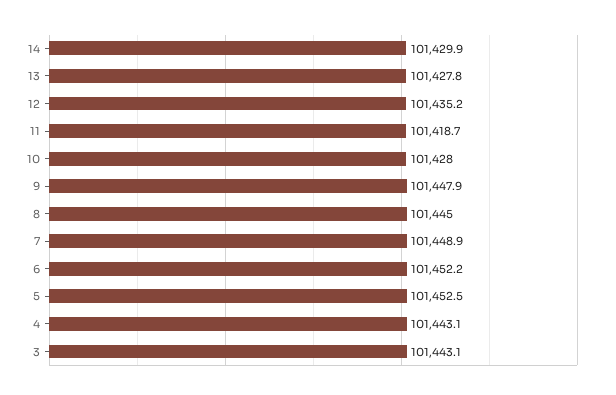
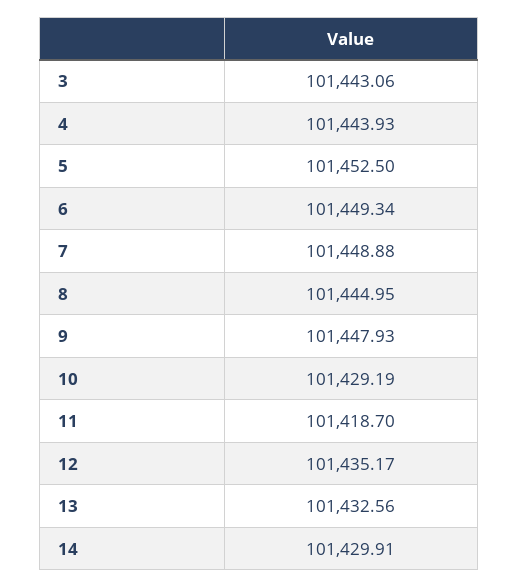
  {
    "14": 101429.91,
-   "13": 101427.8,
+   "13": 101432.56,
    "12": 101435.17,
    "11": 101418.7,
-   "10": 101428,
+   "10": 101429.19,
    "9": 101447.93,
    "8": 101444.95,
    "7": 101448.88,
-   "6": 101452.2,
+   "6": 101449.34,
    "5": 101452.5,
-   "4": 101443.1,
+   "4": 101443.93,
    "3": 101443.06
  }

